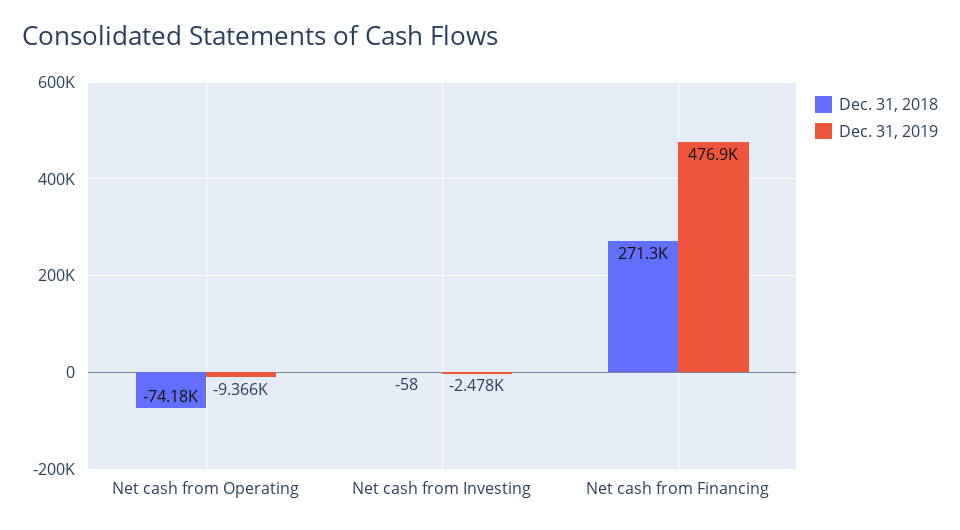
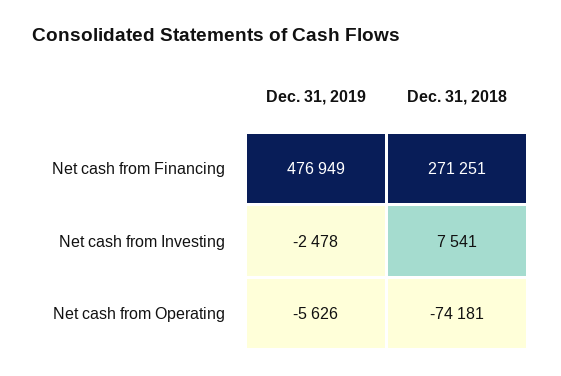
  {
    "Dec. 31, 2018": {
      "Net cash from Operating": -74181,
-     "Net cash from Investing": -58,
+     "Net cash from Investing": 7541,
      "Net cash from Financing": 271251
    },
    "Dec. 31, 2019": {
-     "Net cash from Operating": -9366,
+     "Net cash from Operating": -5626,
      "Net cash from Investing": -2478,
      "Net cash from Financing": 476949
    }
  }

